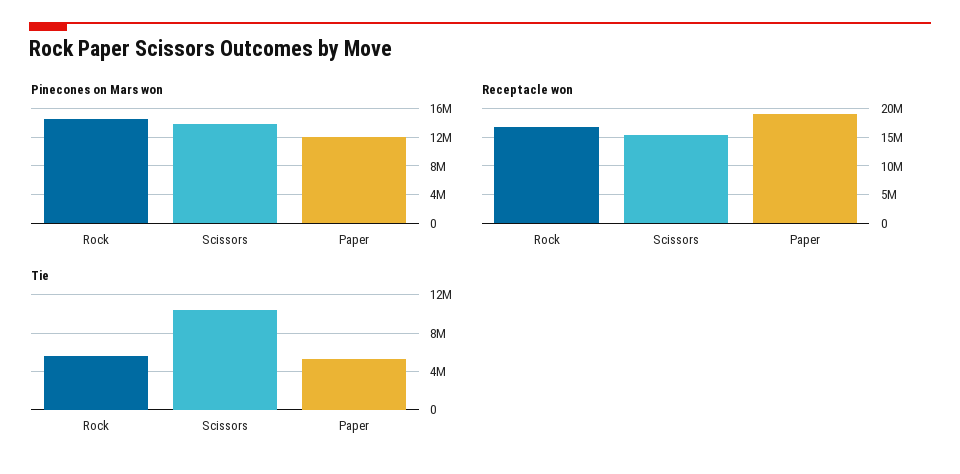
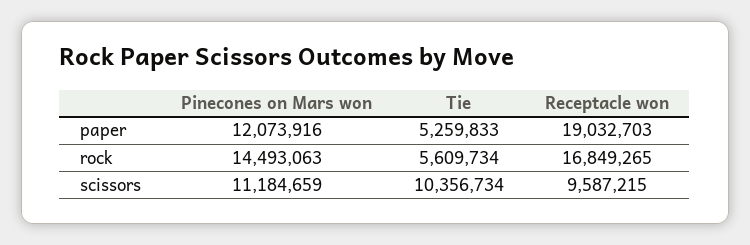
  {
    "Pinecones on Mars won": {
      "Rock": 14493063,
-     "Scissors": 14000000,
+     "Scissors": 11184659,
      "Paper": 12073916
    },
    "Receptacle won": {
      "Rock": 16849265,
-     "Scissors": 15000000,
+     "Scissors": 9587215,
      "Paper": 19032703
    },
    "Tie": {
      "Rock": 5609734,
      "Scissors": 10356734,
      "Paper": 5259833
    }
  }

